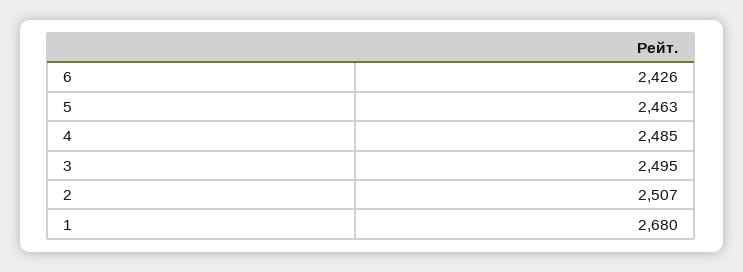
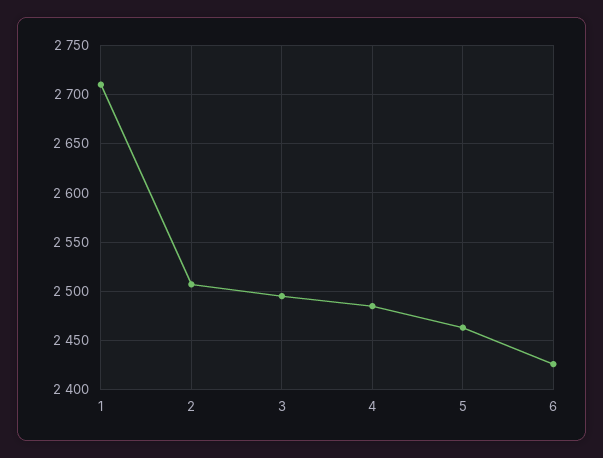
  {
    "6": 2426,
    "5": 2463,
    "4": 2485,
    "3": 2495,
    "2": 2507,
-   "1": 2680
+   "1": 2710
  }

